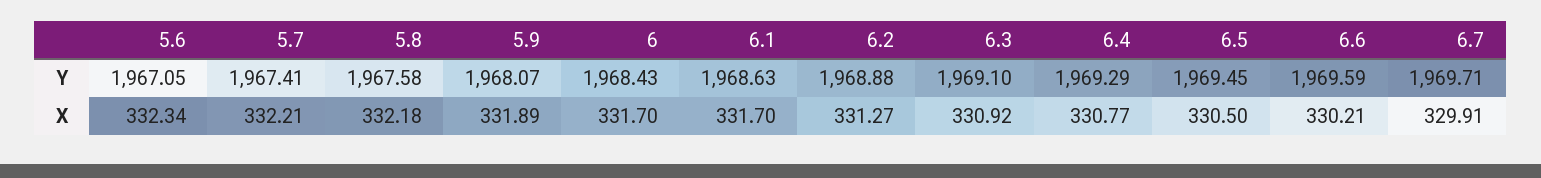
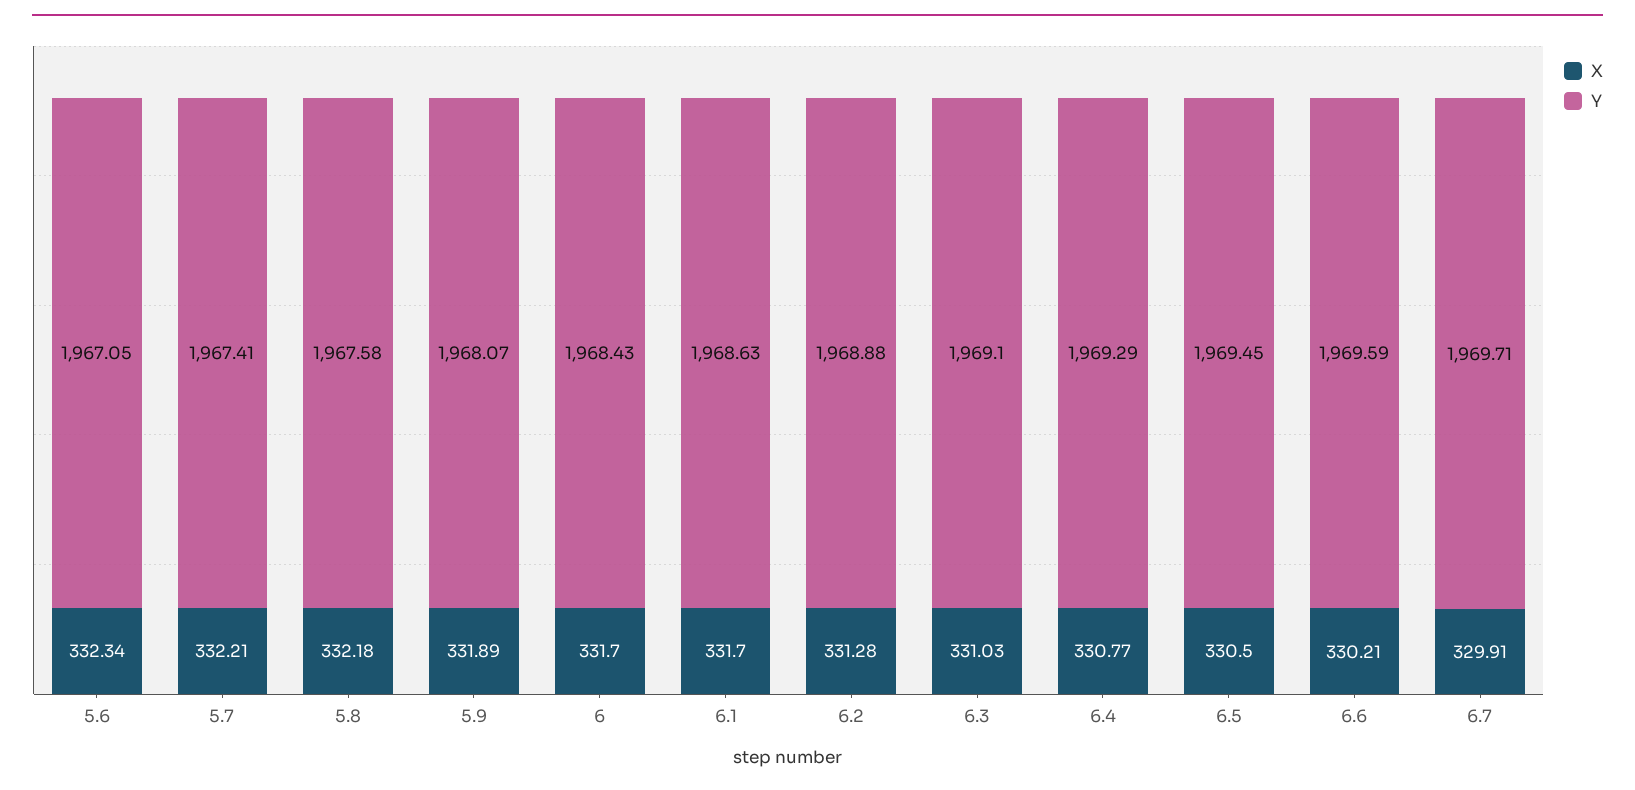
  {
    "Y": {
      "5.6": 1967.05,
      "5.7": 1967.41,
      "5.8": 1967.58,
      "5.9": 1968.07,
      "6": 1968.43,
      "6.1": 1968.63,
      "6.2": 1968.88,
      "6.3": 1969.1,
      "6.4": 1969.29,
      "6.5": 1969.45,
      "6.6": 1969.59,
      "6.7": 1969.71
    },
    "X": {
      "5.6": 332.34,
      "5.7": 332.21,
      "5.8": 332.18,
      "5.9": 331.89,
      "6": 331.7,
      "6.1": 331.7,
-     "6.2": 331.27,
+     "6.2": 331.28,
-     "6.3": 330.92,
+     "6.3": 331.03,
      "6.4": 330.77,
      "6.5": 330.5,
      "6.6": 330.21,
      "6.7": 329.91
    }
  }

